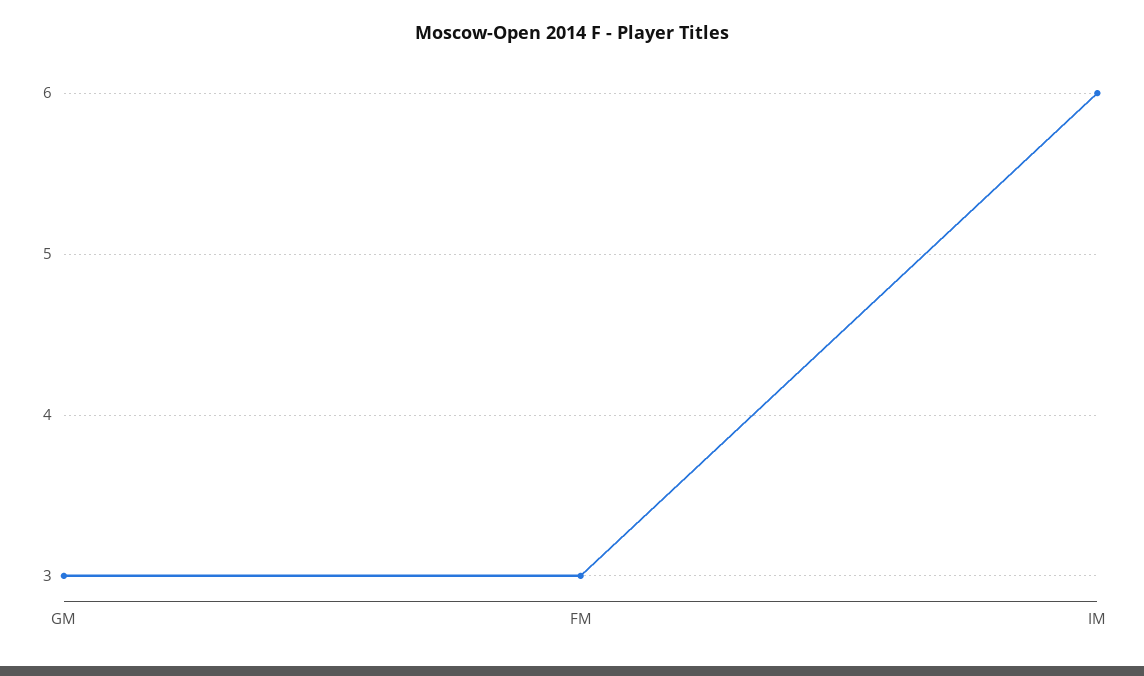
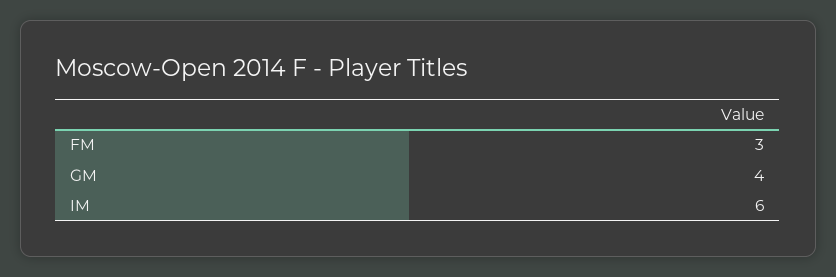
  {
-   "GM": 3,
+   "GM": 4,
    "FM": 3,
    "IM": 6
  }

